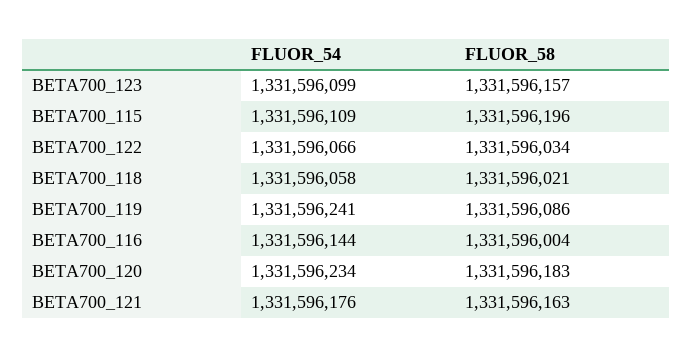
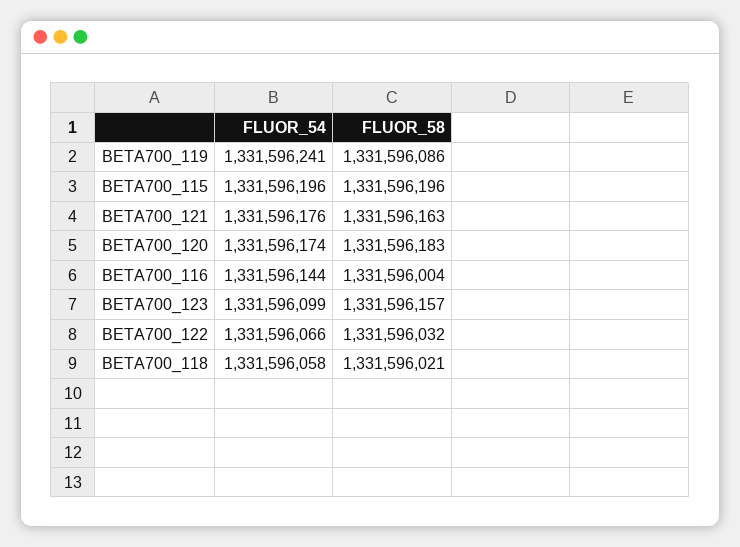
  {
    "FLUOR_54": {
      "BETA700_123": 1331596099,
-     "BETA700_115": 1331596109,
+     "BETA700_115": 1331596196,
      "BETA700_122": 1331596066,
      "BETA700_118": 1331596058,
      "BETA700_119": 1331596241,
      "BETA700_116": 1331596144,
-     "BETA700_120": 1331596234,
+     "BETA700_120": 1331596174,
      "BETA700_121": 1331596176
    },
    "FLUOR_58": {
      "BETA700_123": 1331596157,
      "BETA700_115": 1331596196,
-     "BETA700_122": 1331596034,
+     "BETA700_122": 1331596032,
      "BETA700_118": 1331596021,
      "BETA700_119": 1331596086,
      "BETA700_116": 1331596004,
      "BETA700_120": 1331596183,
      "BETA700_121": 1331596163
    }
  }

